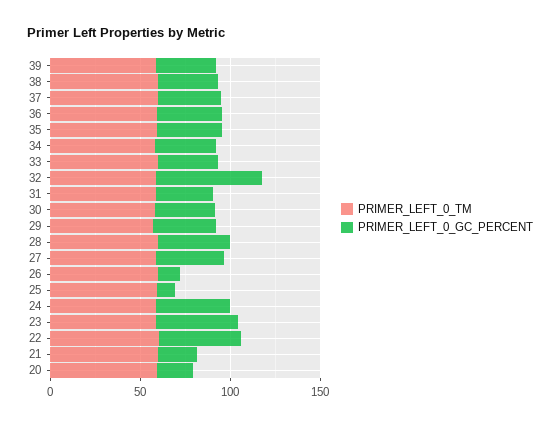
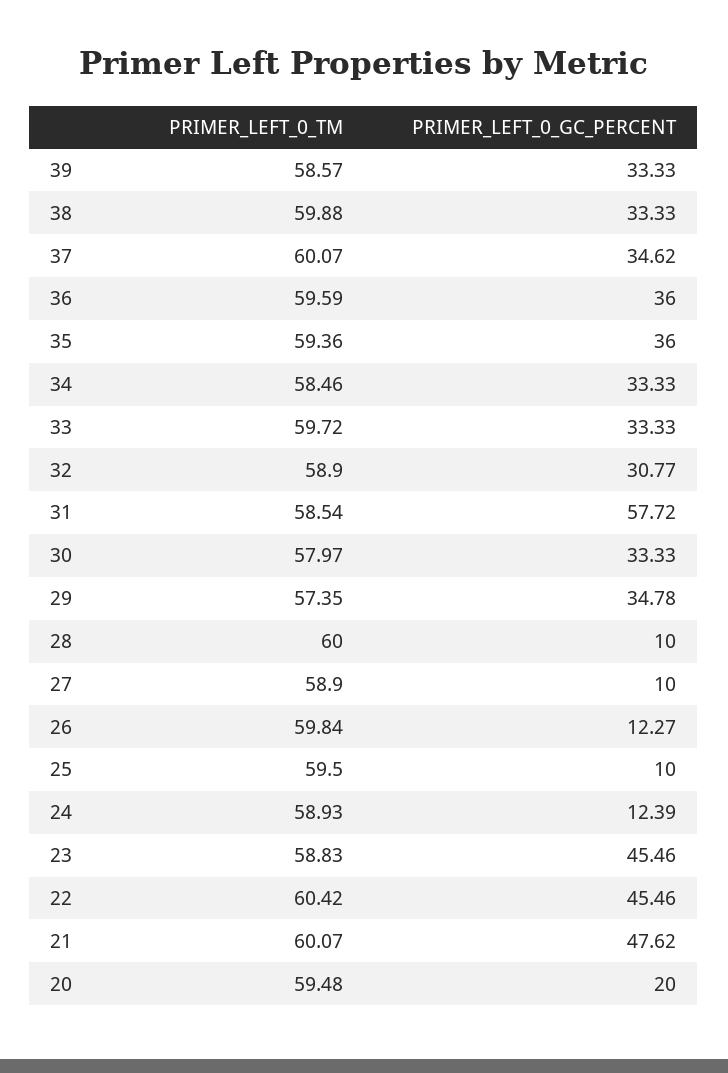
  {
    "PRIMER_LEFT_0_TM": {
      "39": 58.57,
      "38": 59.88,
      "37": 60.07,
      "36": 59.59,
      "35": 59.36,
      "34": 58.46,
      "33": 59.72,
      "32": 58.9,
      "31": 58.54,
      "30": 57.97,
      "29": 57.35,
      "28": 60,
      "27": 58.9,
      "26": 59.84,
      "25": 59.5,
      "24": 58.93,
      "23": 58.83,
      "22": 60.42,
      "21": 60.07,
      "20": 59.48
    },
    "PRIMER_LEFT_0_GC_PERCENT": {
      "39": 33.33,
      "38": 33.33,
      "37": 34.62,
      "36": 36,
      "35": 36,
      "34": 33.33,
      "33": 33.33,
-     "32": 60,
+     "32": 30.77,
-     "31": 30,
+     "31": 57.72,
      "30": 33.33,
      "29": 34.78,
-     "28": 40,
+     "28": 10,
-     "27": 40,
+     "27": 10,
      "26": 12.27,
      "25": 10,
-     "24": 40,
+     "24": 12.39,
      "23": 45.46,
      "22": 45.46,
-     "21": 20,
+     "21": 47.62,
      "20": 20
    }
  }

